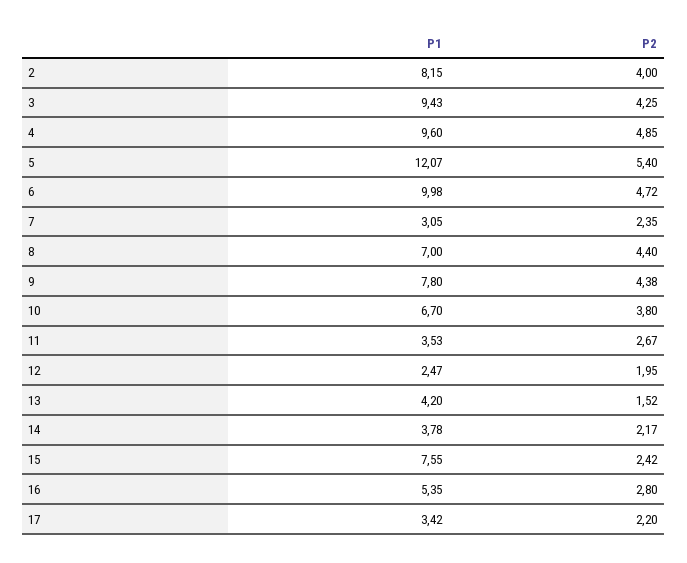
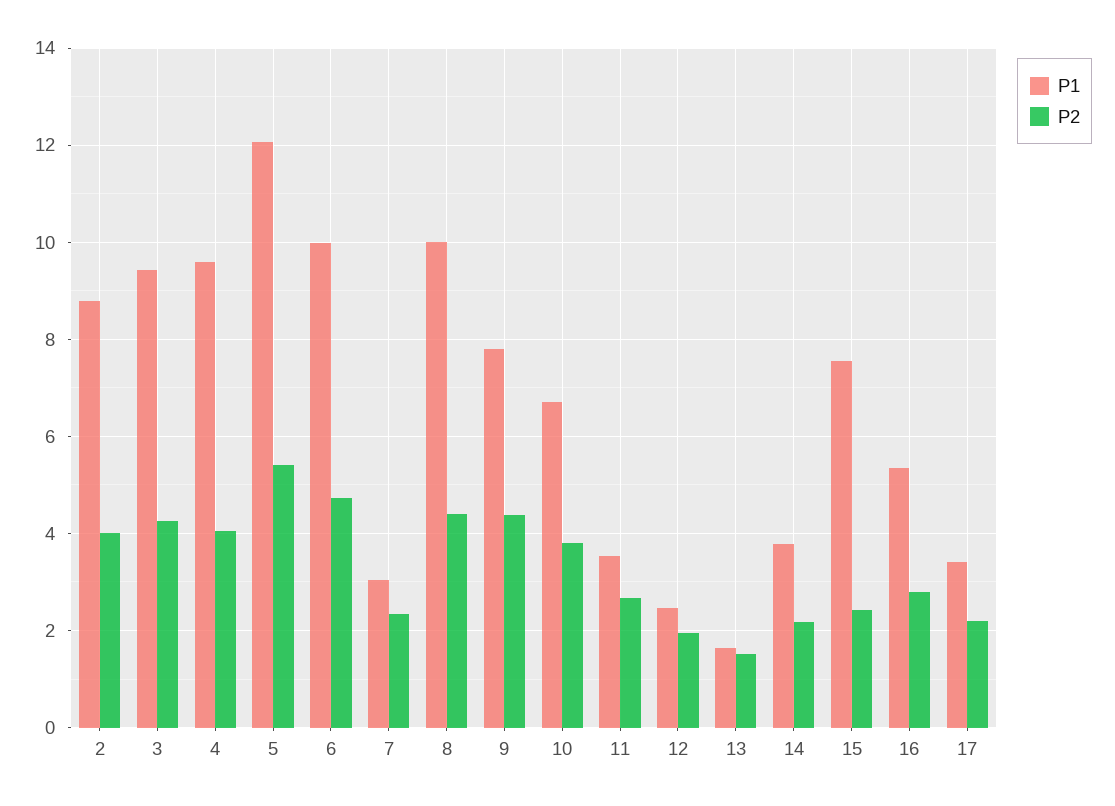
  {
    "P1": {
-     "2": 8.15,
+     "2": 8.8,
      "3": 9.43,
      "4": 9.6,
      "5": 12.07,
      "6": 9.98,
      "7": 3.05,
-     "8": 7,
+     "8": 10,
      "9": 7.8,
      "10": 6.7,
      "11": 3.53,
      "12": 2.47,
-     "13": 4.2,
+     "13": 1.6,
      "14": 3.78,
      "15": 7.55,
      "16": 5.35,
      "17": 3.42
    },
    "P2": {
      "2": 4,
      "3": 4.25,
-     "4": 4.85,
+     "4": 4,
      "5": 5.4,
      "6": 4.72,
      "7": 2.35,
      "8": 4.4,
      "9": 4.38,
      "10": 3.8,
      "11": 2.67,
      "12": 1.95,
      "13": 1.52,
      "14": 2.17,
      "15": 2.42,
      "16": 2.8,
      "17": 2.2
    }
  }

